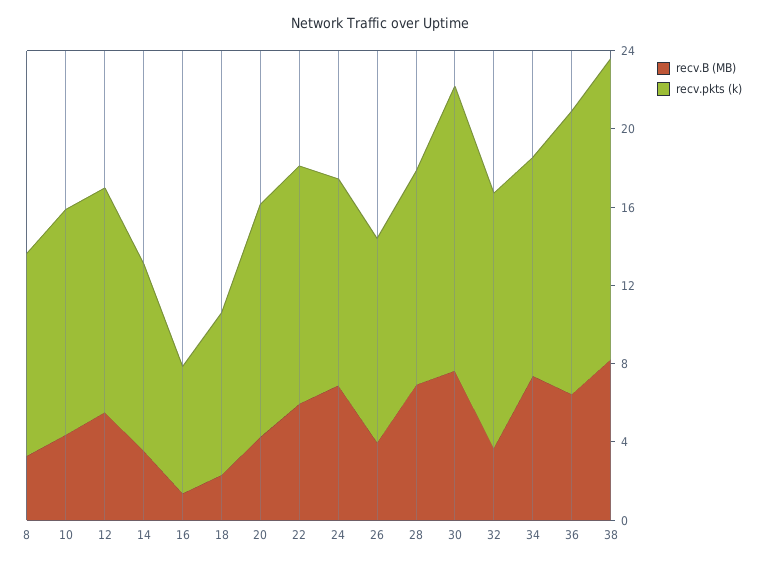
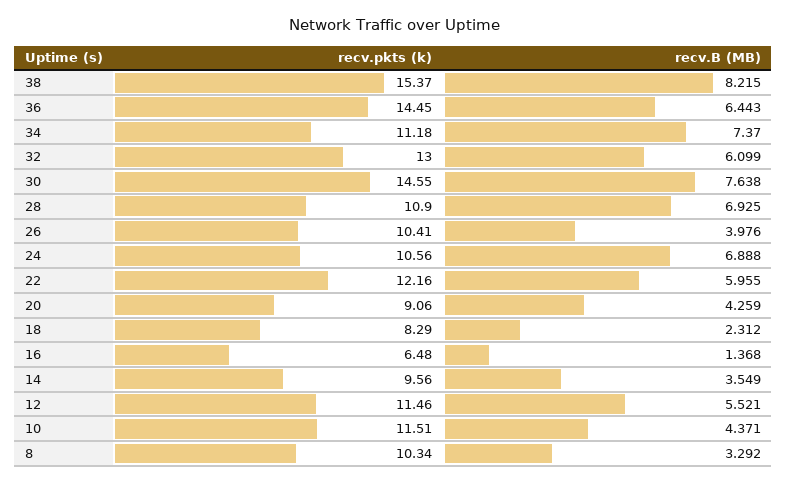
  {
    "recv.B (MB)": {
      "8": 3.292,
      "10": 4.371,
      "12": 5.521,
      "14": 3.549,
      "16": 1.368,
      "18": 2.312,
      "20": 4.259,
      "22": 5.955,
      "24": 6.888,
      "26": 3.976,
      "28": 6.925,
      "30": 7.638,
-     "32": 4,
+     "32": 6.099,
      "34": 7.37,
      "36": 6.443,
      "38": 8.215
    },
    "recv.pkts (k)": {
      "8": 10.34,
      "10": 11.51,
      "12": 11.46,
      "14": 9.56,
      "16": 6.48,
      "18": 8.29,
-     "20": 12,
+     "20": 9.06,
      "22": 12.16,
      "24": 10.56,
      "26": 10.41,
      "28": 10.9,
      "30": 14.55,
      "32": 13,
      "34": 11.18,
      "36": 14.45,
      "38": 15.37
    }
  }

